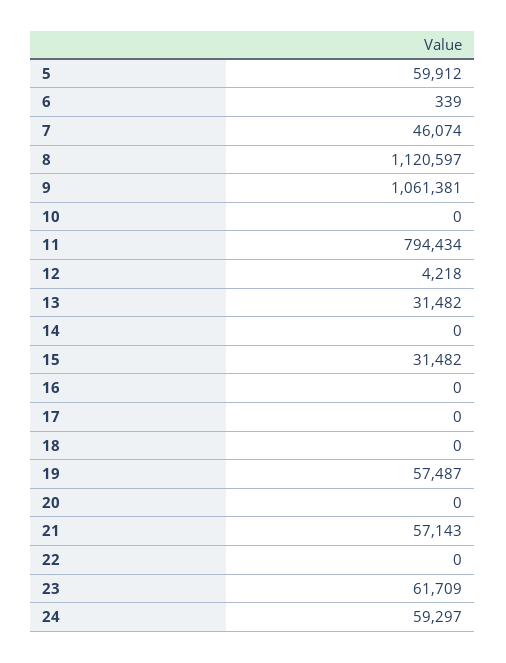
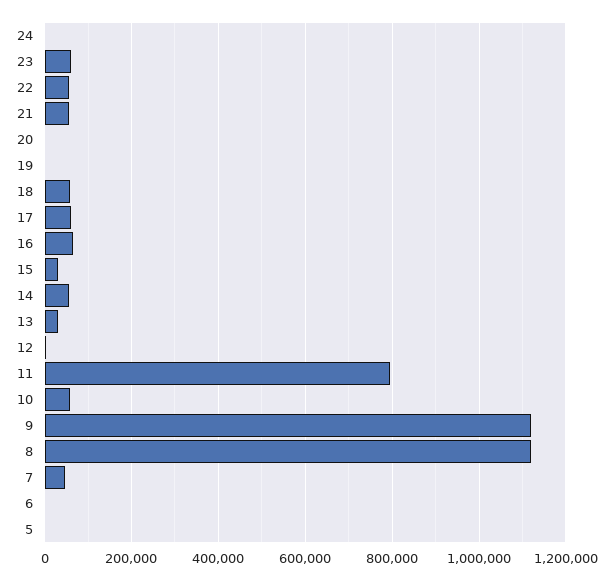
  {
-   "5": 59912,
+   "5": 0,
    "6": 339,
    "7": 46074,
    "8": 1120597,
-   "9": 1061381,
+   "9": 1120000,
-   "10": 0,
+   "10": 60000,
    "11": 794434,
    "12": 4218,
    "13": 31482,
-   "14": 0,
+   "14": 60000,
    "15": 31482,
-   "16": 0,
+   "16": 60000,
-   "17": 0,
+   "17": 60000,
-   "18": 0,
+   "18": 60000,
-   "19": 57487,
+   "19": 0,
    "20": 0,
    "21": 57143,
-   "22": 0,
+   "22": 60000,
    "23": 61709,
-   "24": 59297
+   "24": 0
  }

